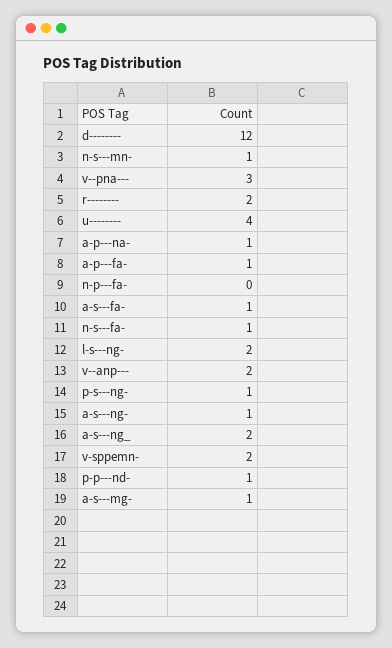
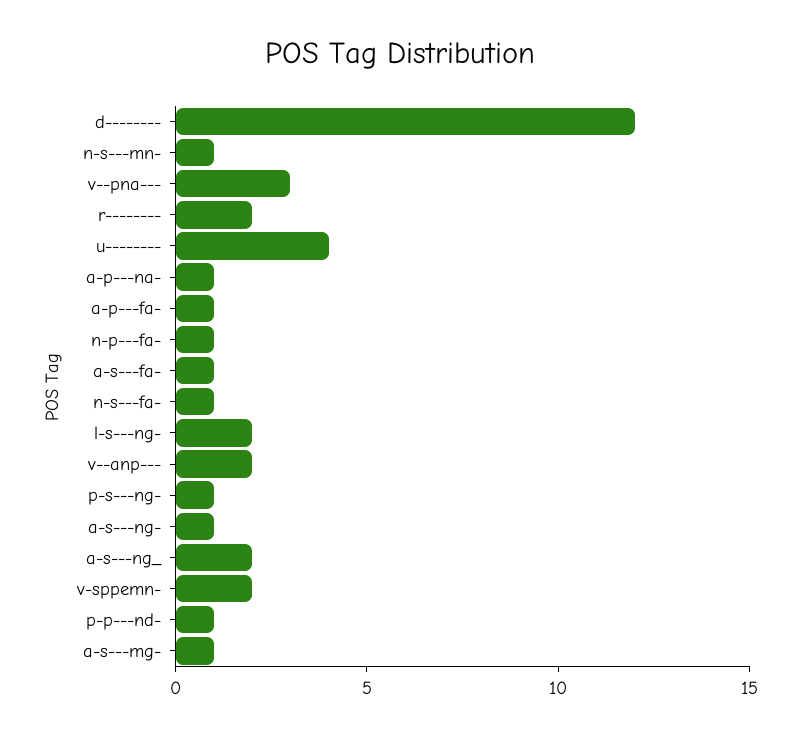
  {
    "d--------": 12,
    "n-s---mn-": 1,
    "v--pna---": 3,
    "r--------": 2,
    "u--------": 4,
    "a-p---na-": 1,
    "a-p---fa-": 1,
-   "n-p---fa-": 0,
+   "n-p---fa-": 1,
    "a-s---fa-": 1,
    "n-s---fa-": 1,
    "l-s---ng-": 2,
    "v--anp---": 2,
    "p-s---ng-": 1,
    "a-s---ng-": 1,
    "a-s---ng_": 2,
    "v-sppemn-": 2,
    "p-p---nd-": 1,
    "a-s---mg-": 1
  }

